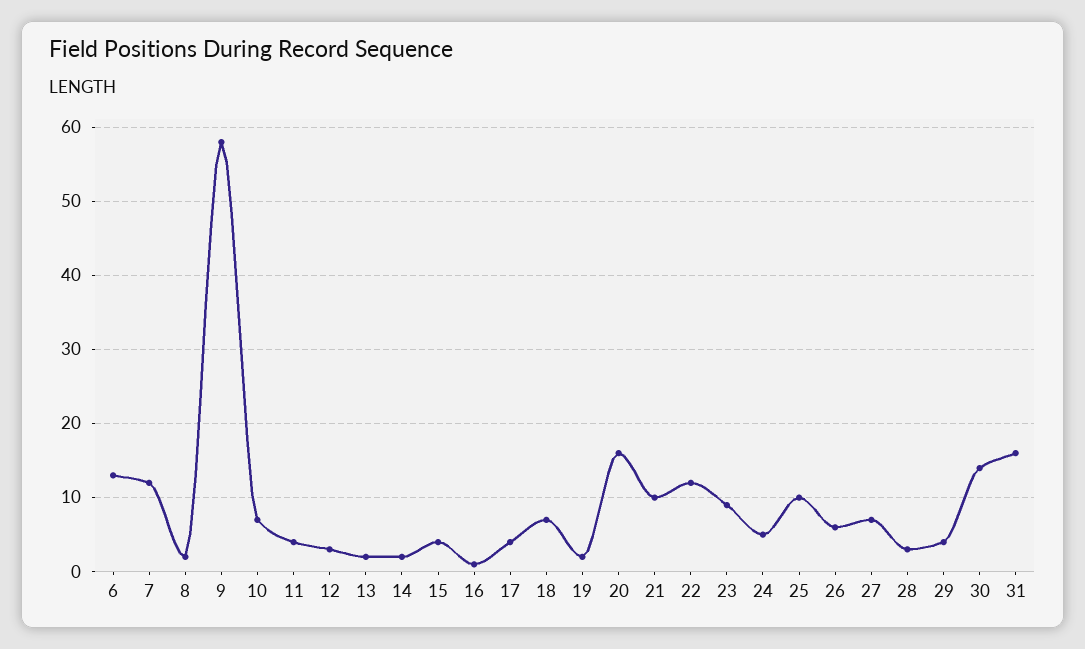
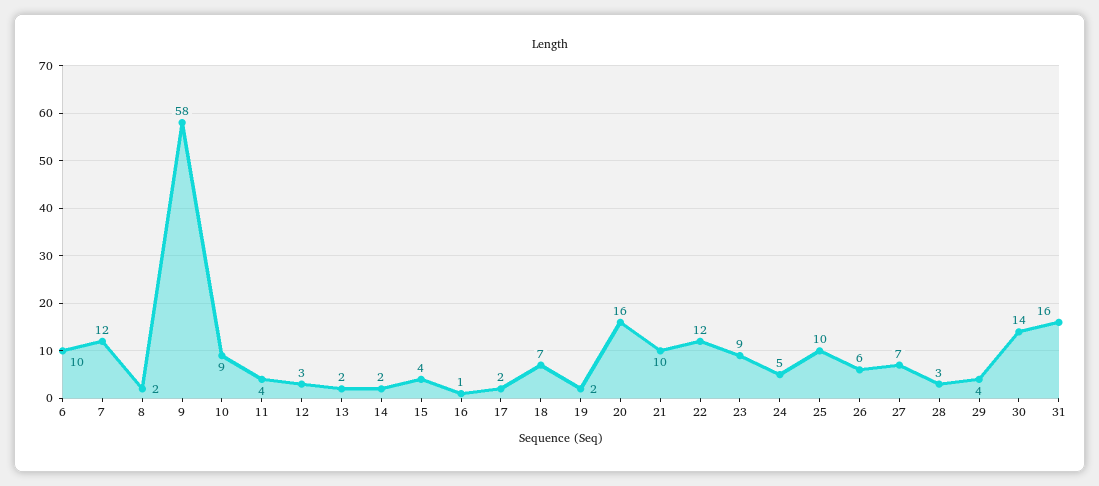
  {
-   "6": 13,
+   "6": 10,
    "7": 12,
    "8": 2,
    "9": 58,
-   "10": 7,
+   "10": 9,
    "11": 4,
    "12": 3,
    "13": 2,
    "14": 2,
    "15": 4,
    "16": 1,
-   "17": 4,
+   "17": 2,
    "18": 7,
    "19": 2,
    "20": 16,
    "21": 10,
    "22": 12,
    "23": 9,
    "24": 5,
    "25": 10,
    "26": 6,
    "27": 7,
    "28": 3,
    "29": 4,
    "30": 14,
    "31": 16
  }

